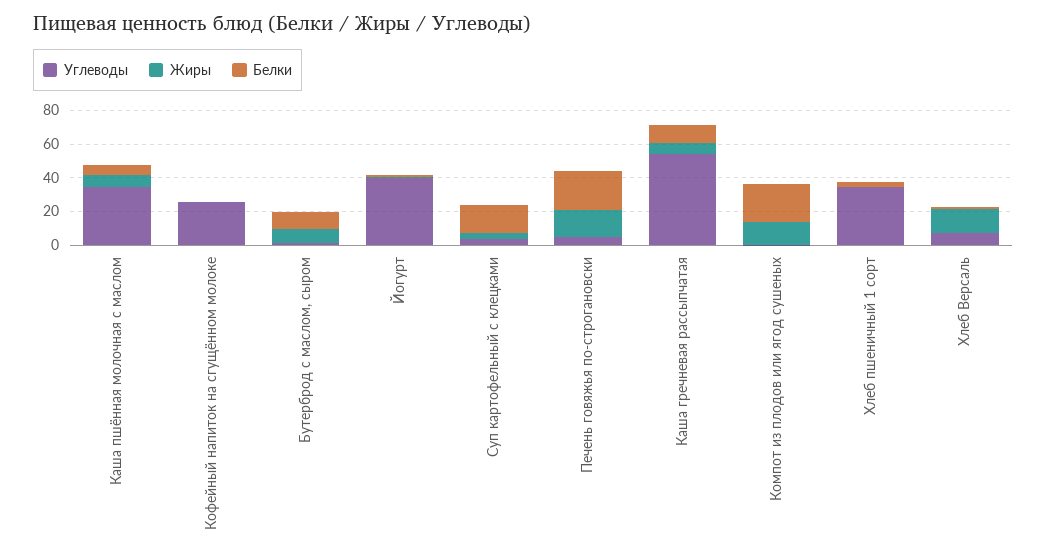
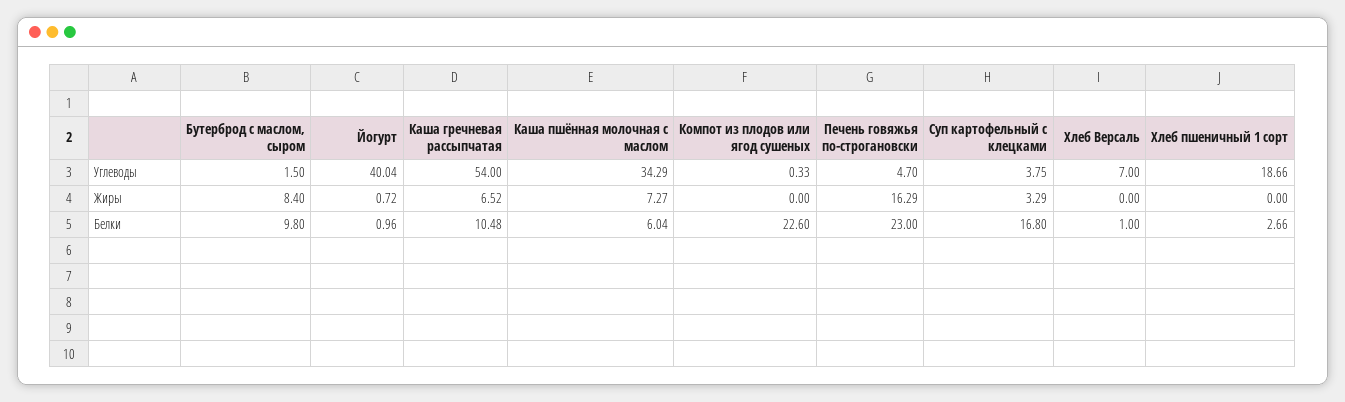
  {
    "Углеводы": {
      "Каша пшённая молочная с маслом": 34.29,
-     "Кофейный напиток на сгущённом молоке": 25,
      "Бутерброд с маслом, сыром": 1.5,
      "Йогурт": 40.04,
      "Суп картофельный с клецками": 3.75,
      "Печень говяжья по-строгановски": 4.7,
      "Каша гречневая рассыпчатая": 54,
      "Компот из плодов или ягод сушеных": 0.33,
-     "Хлеб пшеничный 1 сорт": 35,
+     "Хлеб пшеничный 1 сорт": 18.66,
      "Хлеб Версаль": 7
    },
    "Жиры": {
      "Каша пшённая молочная с маслом": 7.27,
-     "Кофейный напиток на сгущённом молоке": 0,
      "Бутерброд с маслом, сыром": 8.4,
      "Йогурт": 0.72,
      "Суп картофельный с клецками": 3.29,
      "Печень говяжья по-строгановски": 16.29,
      "Каша гречневая рассыпчатая": 6.52,
-     "Компот из плодов или ягод сушеных": 15,
+     "Компот из плодов или ягод сушеных": 0,
      "Хлеб пшеничный 1 сорт": 0,
-     "Хлеб Версаль": 15
+     "Хлеб Версаль": 0
    },
    "Белки": {
      "Каша пшённая молочная с маслом": 6.04,
-     "Кофейный напиток на сгущённом молоке": 0,
      "Бутерброд с маслом, сыром": 9.8,
      "Йогурт": 0.96,
      "Суп картофельный с клецками": 16.8,
      "Печень говяжья по-строгановски": 23,
      "Каша гречневая рассыпчатая": 10.48,
      "Компот из плодов или ягод сушеных": 22.6,
      "Хлеб пшеничный 1 сорт": 2.66,
      "Хлеб Версаль": 1
    }
  }

